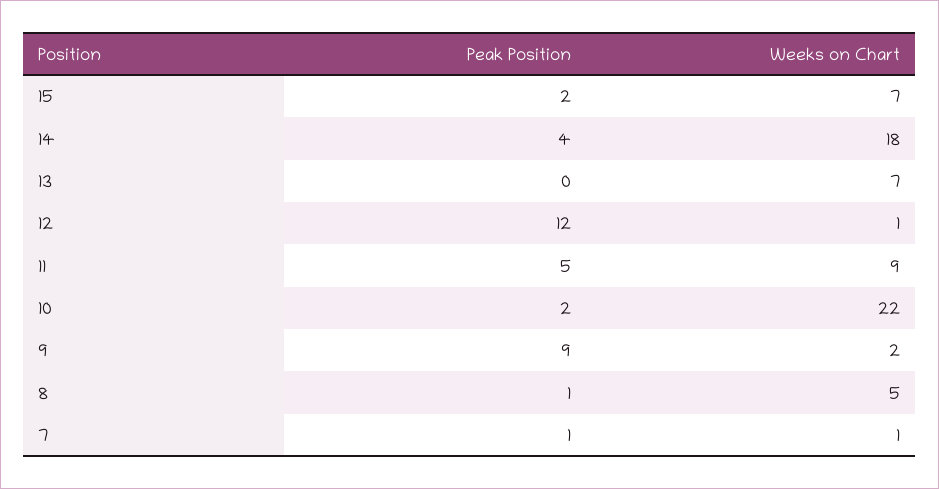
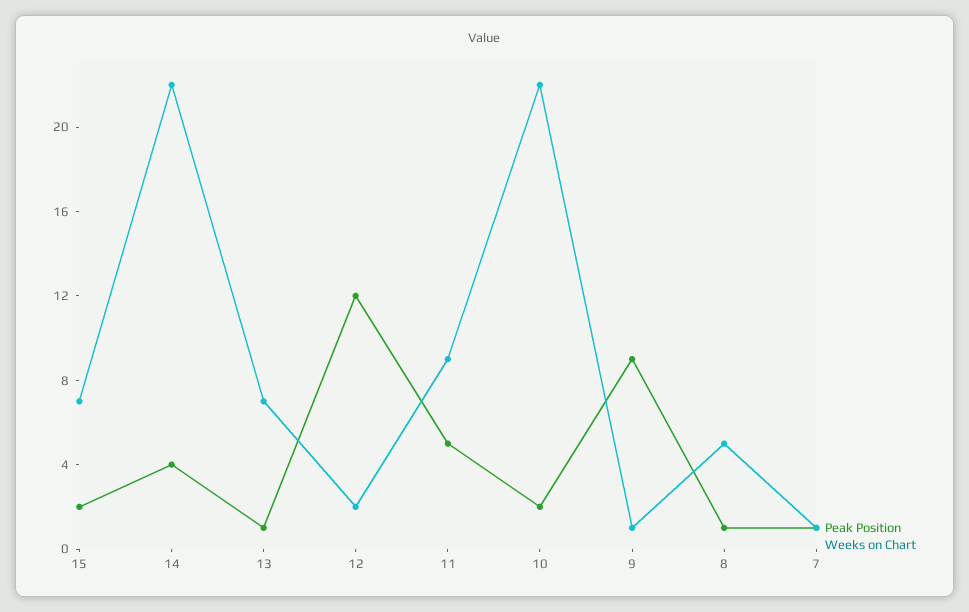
  {
    "Peak Position": {
      "15": 2,
      "14": 4,
-     "13": 0,
+     "13": 1,
      "12": 12,
      "11": 5,
      "10": 2,
      "9": 9,
      "8": 1,
      "7": 1
    },
    "Weeks on Chart": {
      "15": 7,
-     "14": 18,
+     "14": 22,
      "13": 7,
-     "12": 1,
+     "12": 2,
      "11": 9,
      "10": 22,
-     "9": 2,
+     "9": 1,
      "8": 5,
      "7": 1
    }
  }

